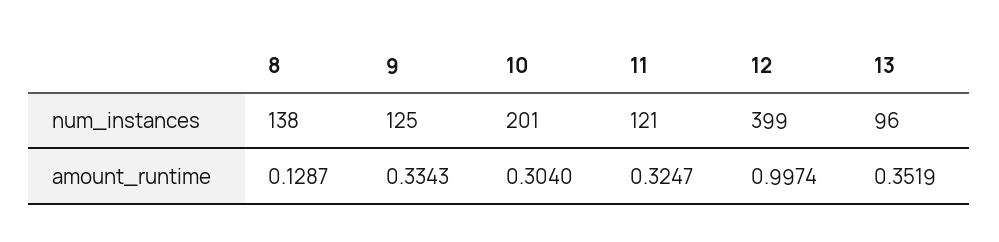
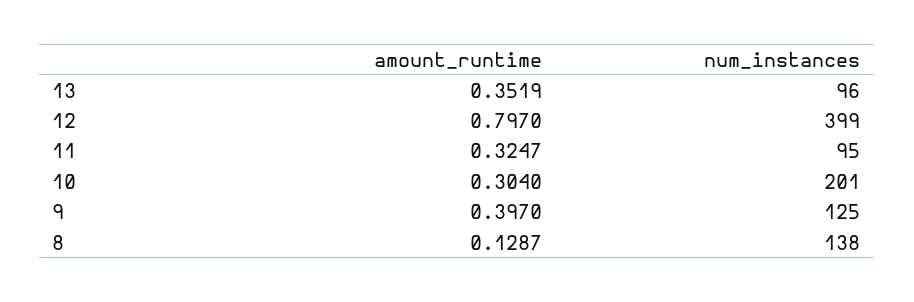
  {
    "8": {
      "num_instances": 138,
      "amount_runtime": 0.1287
    },
    "9": {
      "num_instances": 125,
-     "amount_runtime": 0.3343
+     "amount_runtime": 0.397
    },
    "10": {
      "num_instances": 201,
      "amount_runtime": 0.304
    },
    "11": {
-     "num_instances": 121,
+     "num_instances": 95,
      "amount_runtime": 0.3247
    },
    "12": {
      "num_instances": 399,
-     "amount_runtime": 0.9974
+     "amount_runtime": 0.797
    },
    "13": {
      "num_instances": 96,
      "amount_runtime": 0.3519
    }
  }

